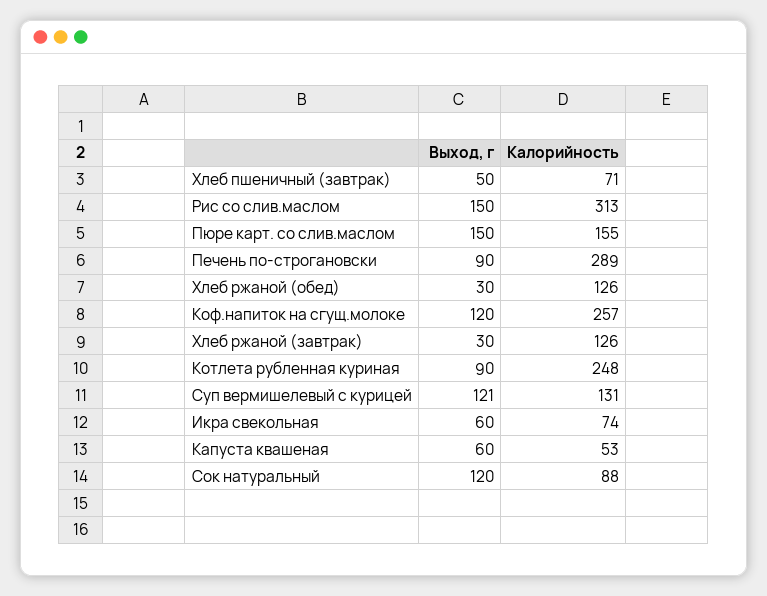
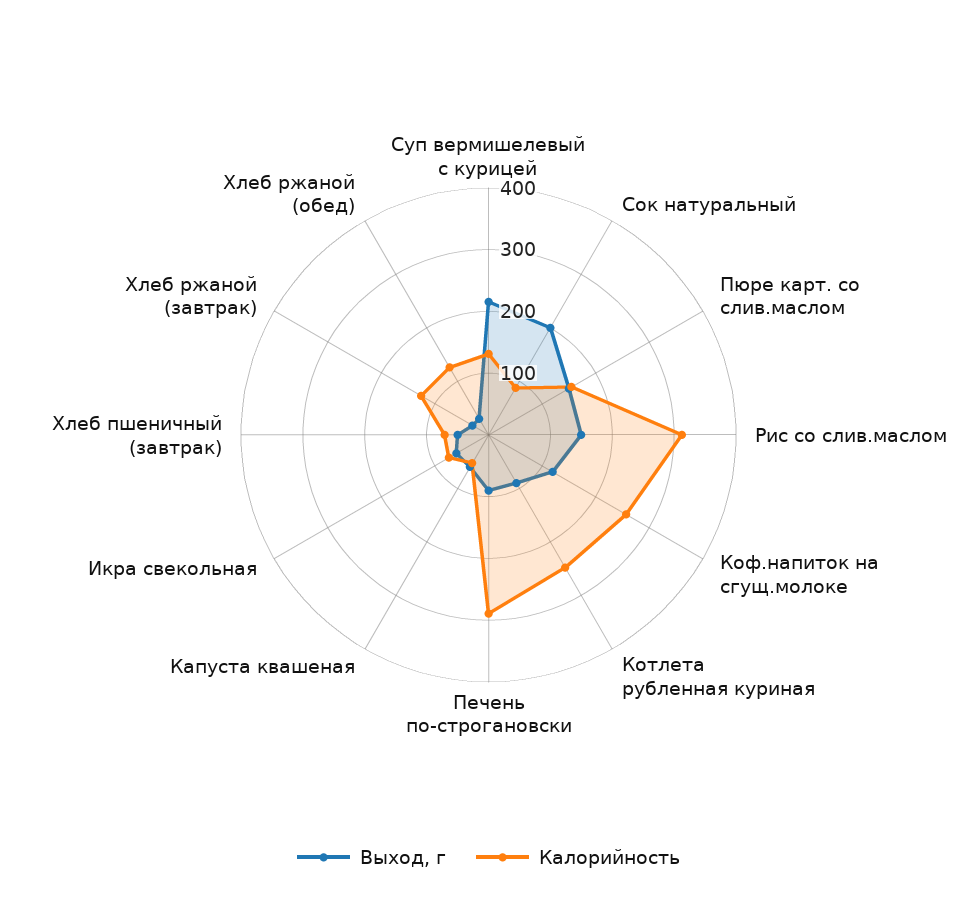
  {
    "Выход, г": {
      "Хлеб пшеничный (завтрак)": 50,
      "Рис со слив.маслом": 150,
      "Пюре карт. со слив.маслом": 150,
      "Печень по-строгановски": 90,
      "Хлеб ржаной (обед)": 30,
      "Коф.напиток на сгущ.молоке": 120,
      "Хлеб ржаной (завтрак)": 30,
      "Котлета рубленная куриная": 90,
-     "Суп вермишелевый с курицей": 121,
+     "Суп вермишелевый с курицей": 220,
      "Икра свекольная": 60,
      "Капуста квашеная": 60,
-     "Сок натуральный": 120
+     "Сок натуральный": 200
    },
    "Калорийность": {
      "Хлеб пшеничный (завтрак)": 71,
      "Рис со слив.маслом": 313,
      "Пюре карт. со слив.маслом": 155,
      "Печень по-строгановски": 289,
      "Хлеб ржаной (обед)": 126,
      "Коф.напиток на сгущ.молоке": 257,
      "Хлеб ржаной (завтрак)": 126,
      "Котлета рубленная куриная": 248,
      "Суп вермишелевый с курицей": 131,
      "Икра свекольная": 74,
      "Капуста квашеная": 53,
      "Сок натуральный": 88
    }
  }

